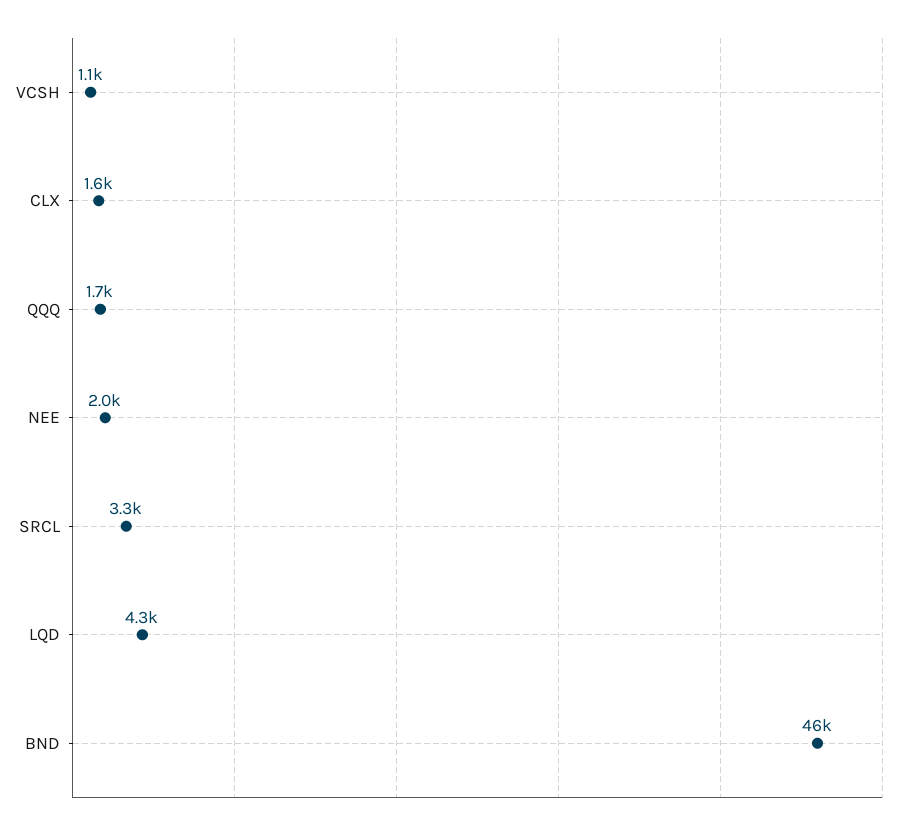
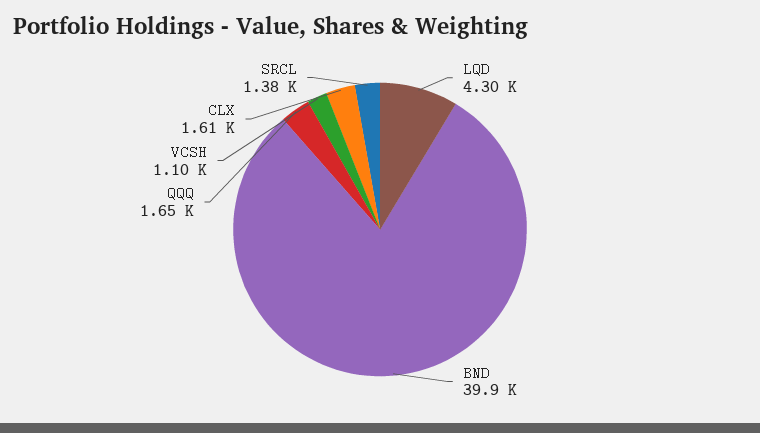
  {
    "VCSH": 1100,
    "CLX": 1610,
    "QQQ": 1650,
-   "NEE": 2000,
-   "SRCL": 3300,
+   "SRCL": 1380,
    "LQD": 4300,
-   "BND": 46000
+   "BND": 39900
  }

